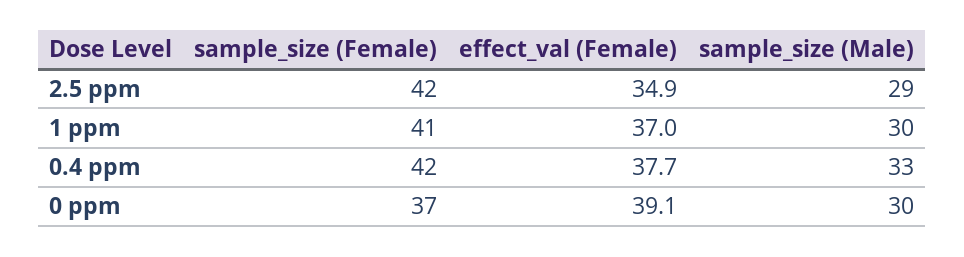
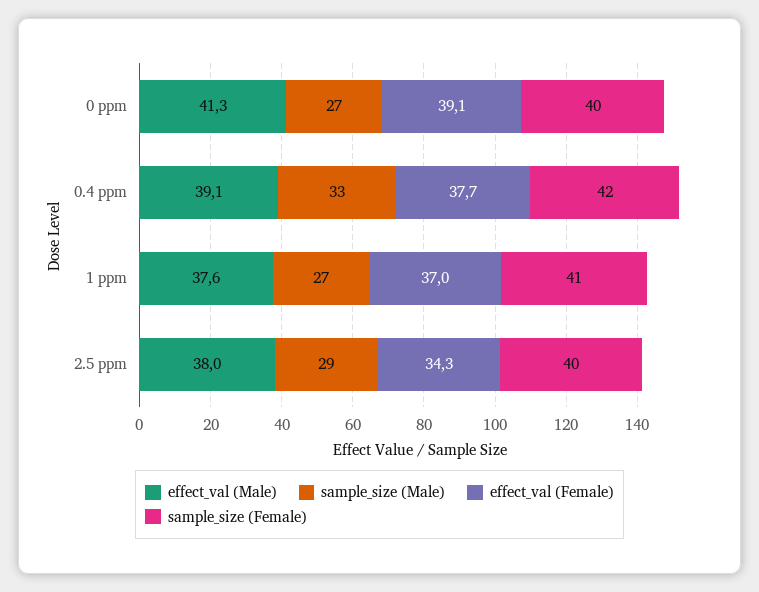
  {
    "sample_size (Female)": {
-     "2.5 ppm": 42,
+     "2.5 ppm": 40,
      "1 ppm": 41,
      "0.4 ppm": 42,
-     "0 ppm": 37
+     "0 ppm": 40
    },
    "effect_val (Female)": {
-     "2.5 ppm": 34.9,
+     "2.5 ppm": 34.3,
      "1 ppm": 37,
      "0.4 ppm": 37.7,
      "0 ppm": 39.1
    },
    "sample_size (Male)": {
      "2.5 ppm": 29,
-     "1 ppm": 30,
+     "1 ppm": 27,
      "0.4 ppm": 33,
-     "0 ppm": 30
+     "0 ppm": 27
-   }
+   },
+   "effect_val (Male)": {
+     "0 ppm": 41.3,
+     "0.4 ppm": 39.1,
+     "1 ppm": 37.6,
+     "2.5 ppm": 38
+   }
  }

